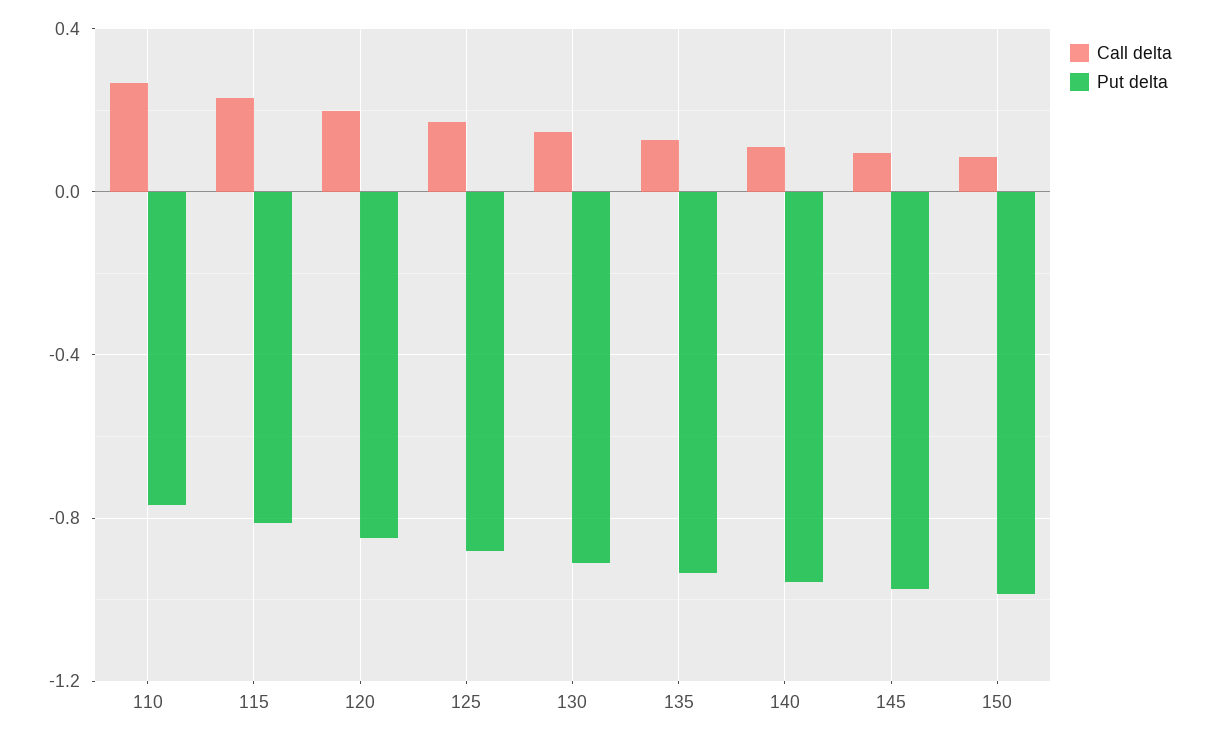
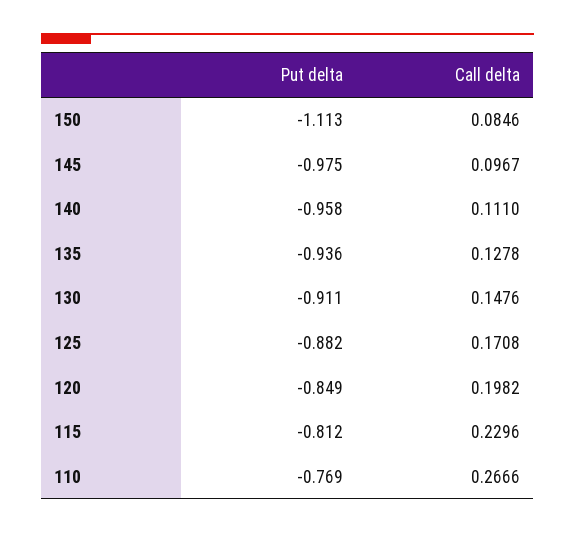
  {
    "Call delta": {
      "110": 0.2666,
      "115": 0.2296,
      "120": 0.1982,
      "125": 0.1708,
      "130": 0.1476,
      "135": 0.1278,
      "140": 0.111,
      "145": 0.0967,
      "150": 0.0846
    },
    "Put delta": {
      "110": -0.769,
      "115": -0.812,
      "120": -0.849,
      "125": -0.882,
      "130": -0.911,
      "135": -0.936,
      "140": -0.958,
      "145": -0.975,
-     "150": -1
+     "150": -1.113
    }
  }

